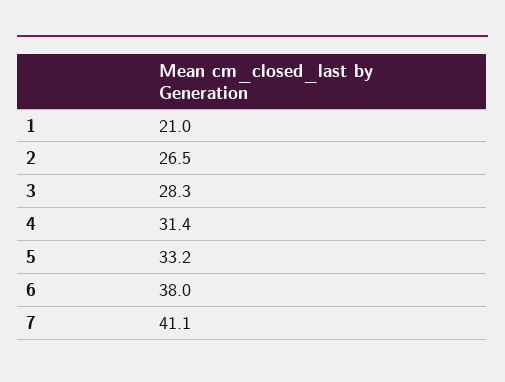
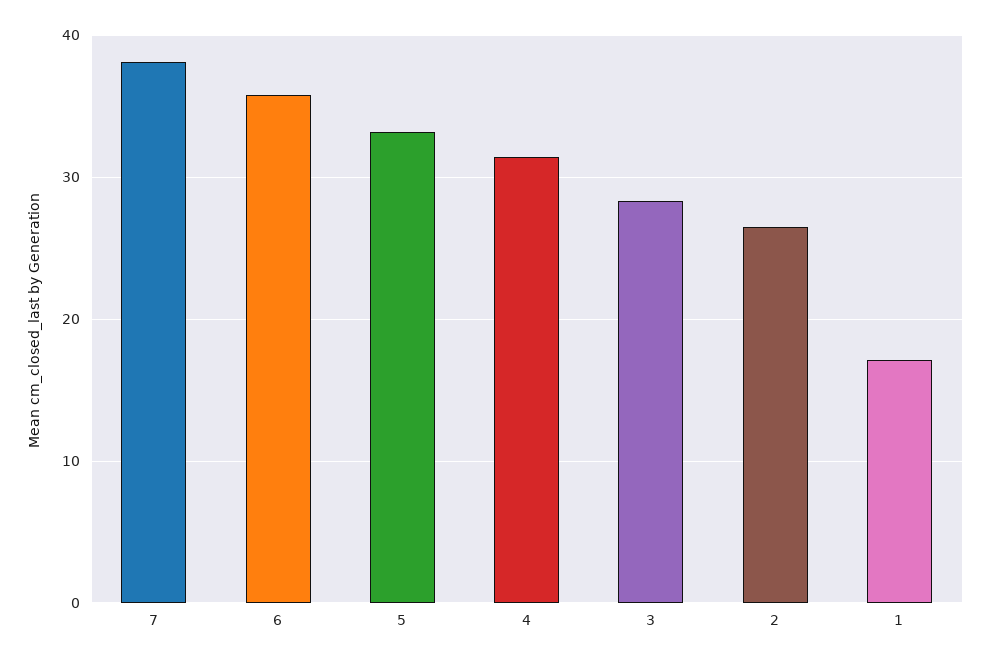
  {
-   "1": 21,
+   "1": 17,
    "2": 26.5,
    "3": 28.3,
    "4": 31.4,
    "5": 33.2,
-   "6": 38,
+   "6": 36,
-   "7": 41.1
+   "7": 38
  }

